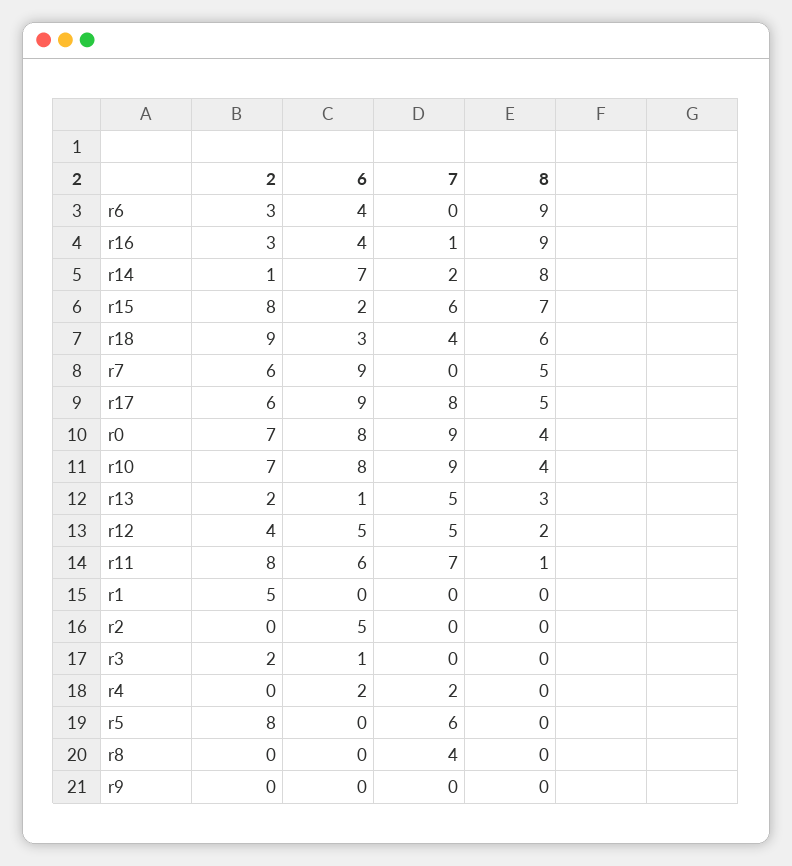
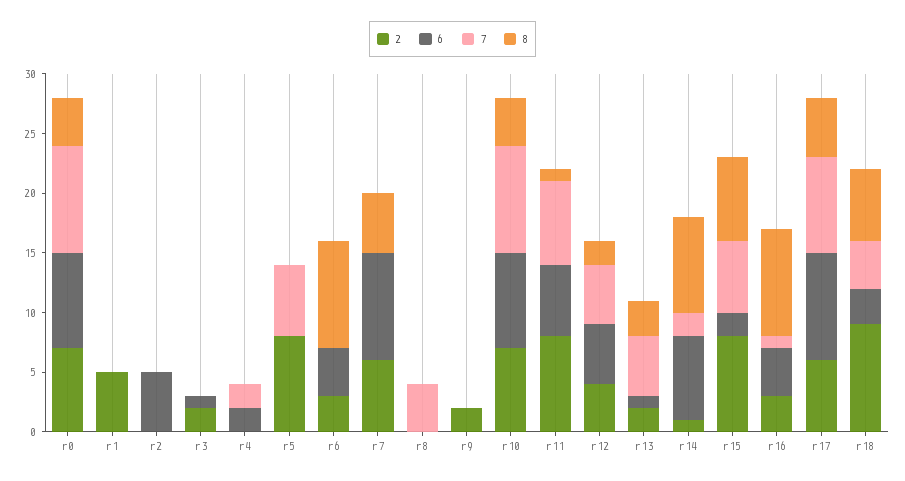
  {
    "2": {
      "r6": 3,
      "r16": 3,
      "r14": 1,
      "r15": 8,
      "r18": 9,
      "r7": 6,
      "r17": 6,
      "r0": 7,
      "r10": 7,
      "r13": 2,
      "r12": 4,
      "r11": 8,
      "r1": 5,
      "r2": 0,
      "r3": 2,
      "r4": 0,
      "r5": 8,
      "r8": 0,
-     "r9": 0
+     "r9": 2
    },
    "6": {
      "r6": 4,
      "r16": 4,
      "r14": 7,
      "r15": 2,
      "r18": 3,
      "r7": 9,
      "r17": 9,
      "r0": 8,
      "r10": 8,
      "r13": 1,
      "r12": 5,
      "r11": 6,
      "r1": 0,
      "r2": 5,
      "r3": 1,
      "r4": 2,
      "r5": 0,
      "r8": 0,
      "r9": 0
    },
    "7": {
      "r6": 0,
      "r16": 1,
      "r14": 2,
      "r15": 6,
      "r18": 4,
      "r7": 0,
      "r17": 8,
      "r0": 9,
      "r10": 9,
      "r13": 5,
      "r12": 5,
      "r11": 7,
      "r1": 0,
      "r2": 0,
      "r3": 0,
      "r4": 2,
      "r5": 6,
      "r8": 4,
      "r9": 0
    },
    "8": {
      "r6": 9,
      "r16": 9,
      "r14": 8,
      "r15": 7,
      "r18": 6,
      "r7": 5,
      "r17": 5,
      "r0": 4,
      "r10": 4,
      "r13": 3,
      "r12": 2,
      "r11": 1,
      "r1": 0,
      "r2": 0,
      "r3": 0,
      "r4": 0,
      "r5": 0,
      "r8": 0,
      "r9": 0
    }
  }

